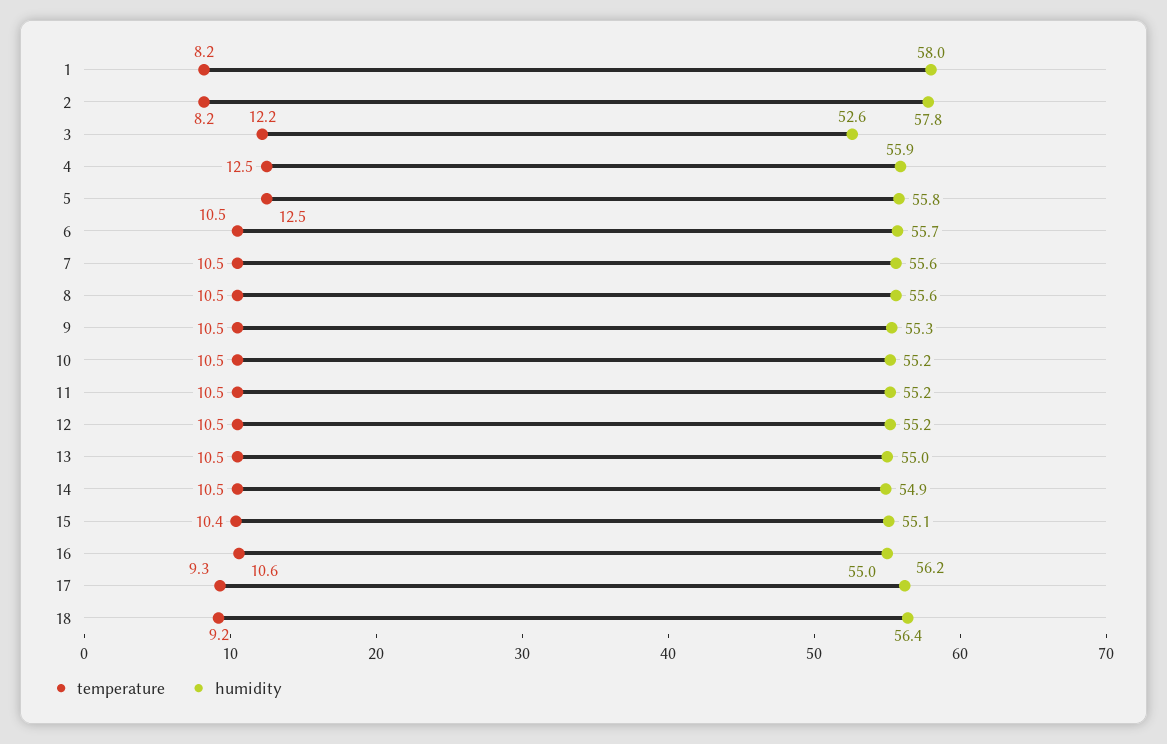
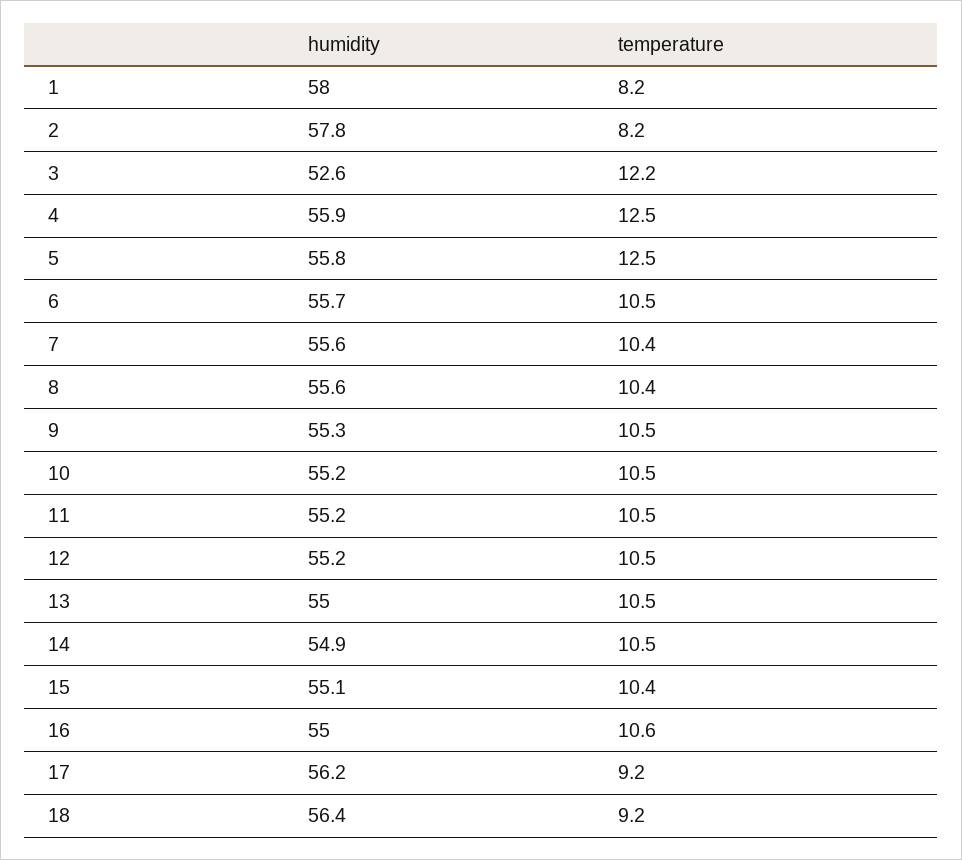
  {
    "temperature": {
      "1": 8.2,
      "2": 8.2,
      "3": 12.2,
      "4": 12.5,
      "5": 12.5,
      "6": 10.5,
-     "7": 10.5,
+     "7": 10.4,
-     "8": 10.5,
+     "8": 10.4,
      "9": 10.5,
      "10": 10.5,
      "11": 10.5,
      "12": 10.5,
      "13": 10.5,
      "14": 10.5,
      "15": 10.4,
      "16": 10.6,
-     "17": 9.3,
+     "17": 9.2,
      "18": 9.2
    },
    "humidity": {
      "1": 58,
      "2": 57.8,
      "3": 52.6,
      "4": 55.9,
      "5": 55.8,
      "6": 55.7,
      "7": 55.6,
      "8": 55.6,
      "9": 55.3,
      "10": 55.2,
      "11": 55.2,
      "12": 55.2,
      "13": 55,
      "14": 54.9,
      "15": 55.1,
      "16": 55,
      "17": 56.2,
      "18": 56.4
    }
  }

